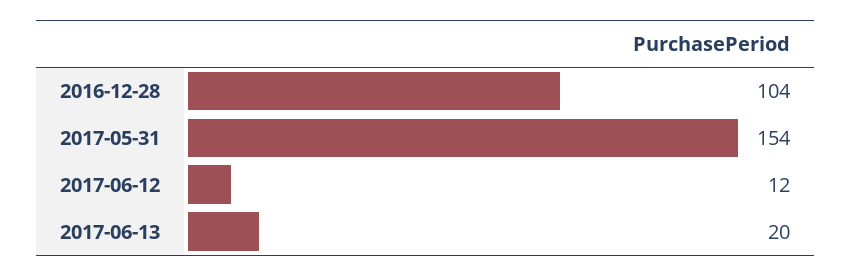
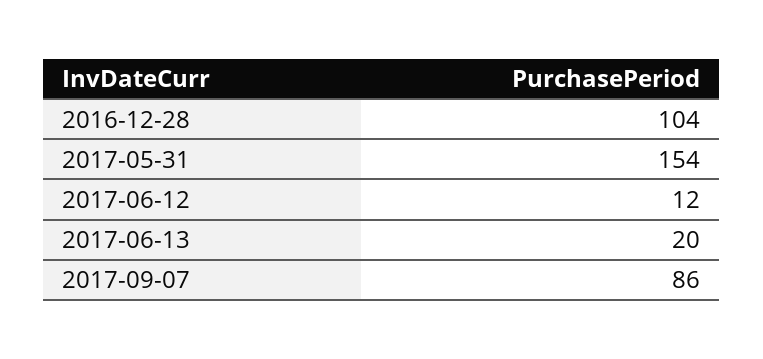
  {
    "2016-12-28": 104,
    "2017-05-31": 154,
    "2017-06-12": 12,
-   "2017-06-13": 20
+   "2017-06-13": 20,
+   "2017-09-07": 86
  }

